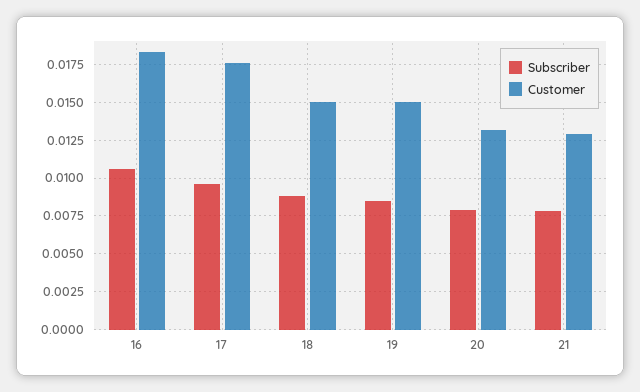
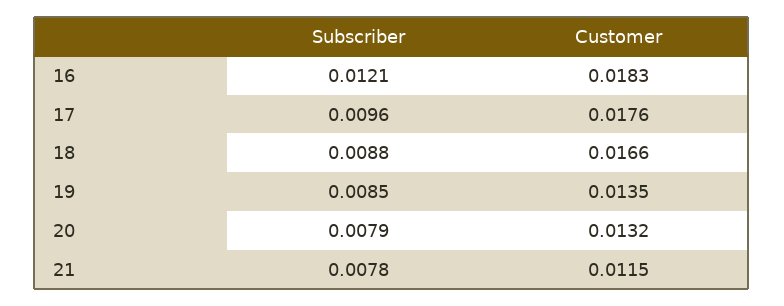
  {
    "Subscriber": {
-     "16": 0.0105,
+     "16": 0.0121,
      "17": 0.0096,
      "18": 0.0088,
      "19": 0.0085,
      "20": 0.0079,
      "21": 0.0078
    },
    "Customer": {
      "16": 0.0183,
      "17": 0.0176,
-     "18": 0.015,
+     "18": 0.0166,
-     "19": 0.015,
+     "19": 0.0135,
      "20": 0.0132,
-     "21": 0.013
+     "21": 0.0115
    }
  }

